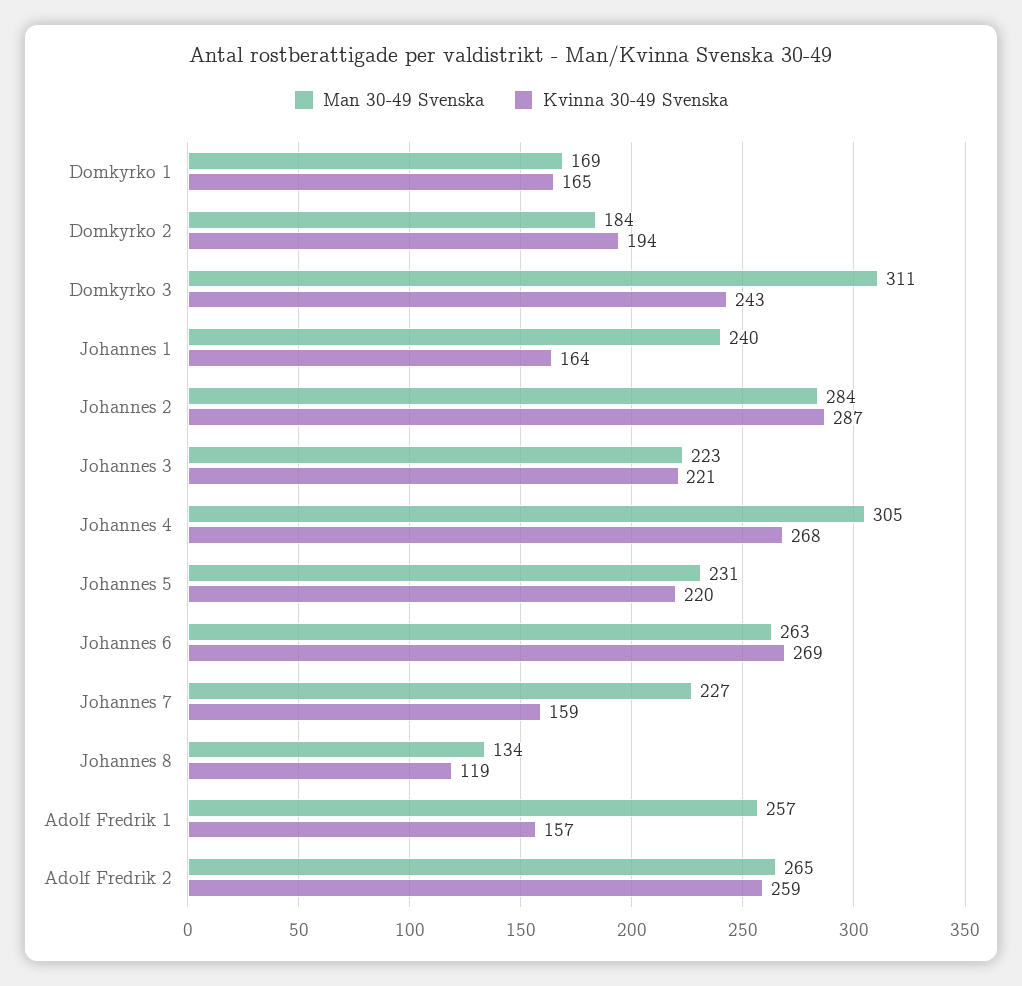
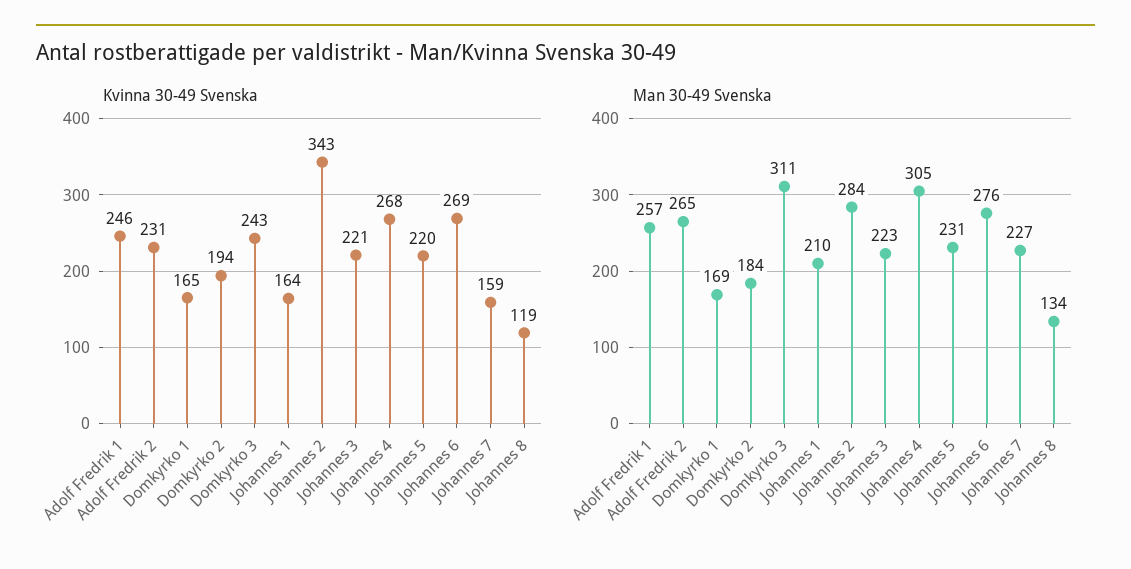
  {
    "Man 30-49 Svenska": {
      "Domkyrko 1": 169,
      "Domkyrko 2": 184,
      "Domkyrko 3": 311,
-     "Johannes 1": 240,
+     "Johannes 1": 210,
      "Johannes 2": 284,
      "Johannes 3": 223,
      "Johannes 4": 305,
      "Johannes 5": 231,
-     "Johannes 6": 263,
+     "Johannes 6": 276,
      "Johannes 7": 227,
      "Johannes 8": 134,
      "Adolf Fredrik 1": 257,
      "Adolf Fredrik 2": 265
    },
    "Kvinna 30-49 Svenska": {
      "Domkyrko 1": 165,
      "Domkyrko 2": 194,
      "Domkyrko 3": 243,
      "Johannes 1": 164,
-     "Johannes 2": 287,
+     "Johannes 2": 343,
      "Johannes 3": 221,
      "Johannes 4": 268,
      "Johannes 5": 220,
      "Johannes 6": 269,
      "Johannes 7": 159,
      "Johannes 8": 119,
-     "Adolf Fredrik 1": 157,
+     "Adolf Fredrik 1": 246,
-     "Adolf Fredrik 2": 259
+     "Adolf Fredrik 2": 231
    }
  }

